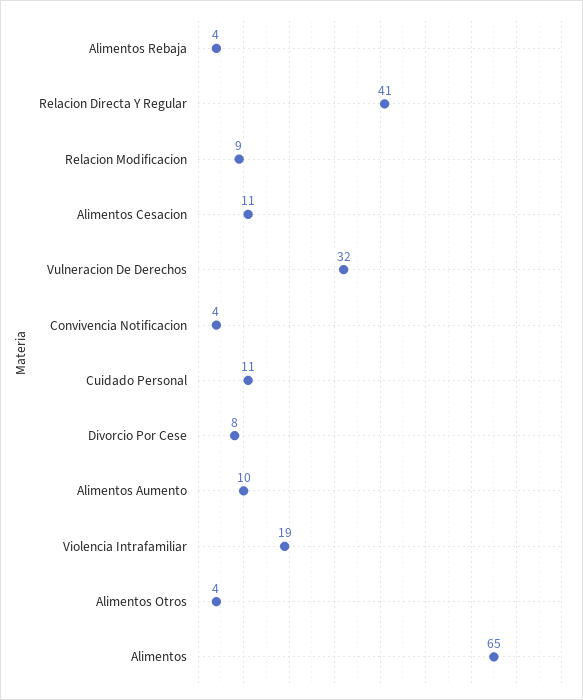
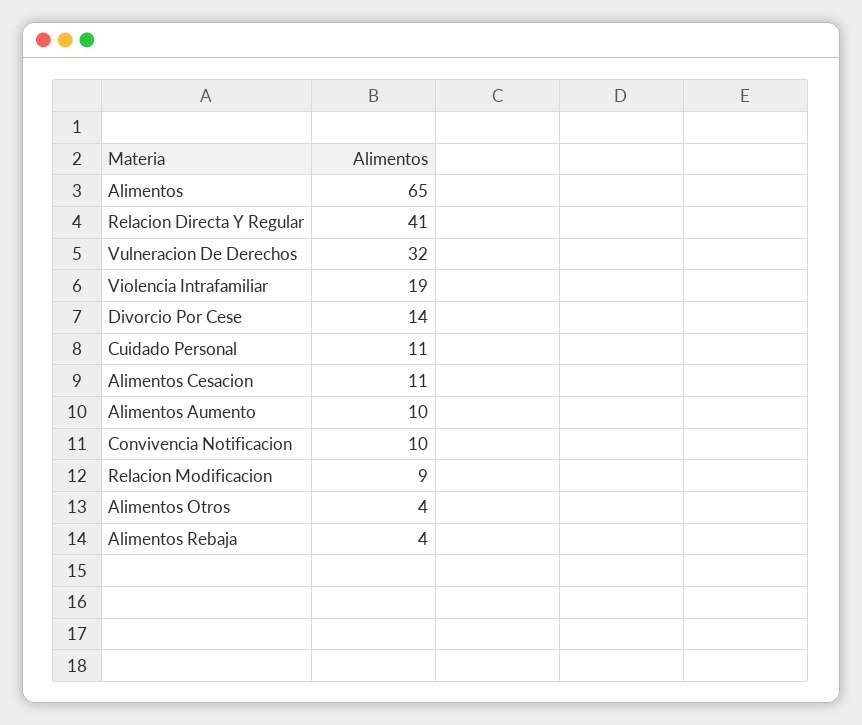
  {
    "Alimentos Rebaja": 4,
    "Relacion Directa Y Regular": 41,
    "Relacion Modificacion": 9,
    "Alimentos Cesacion": 11,
    "Vulneracion De Derechos": 32,
-   "Convivencia Notificacion": 4,
+   "Convivencia Notificacion": 10,
    "Cuidado Personal": 11,
-   "Divorcio Por Cese": 8,
+   "Divorcio Por Cese": 14,
    "Alimentos Aumento": 10,
    "Violencia Intrafamiliar": 19,
    "Alimentos Otros": 4,
    "Alimentos": 65
  }

